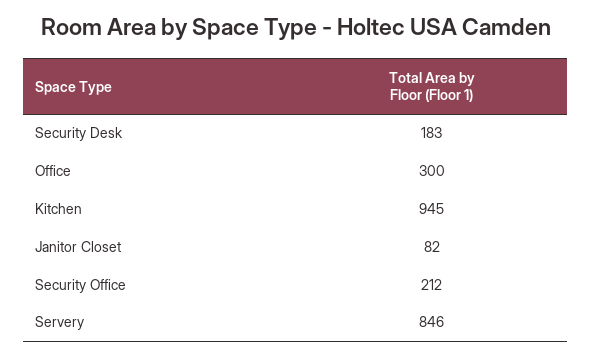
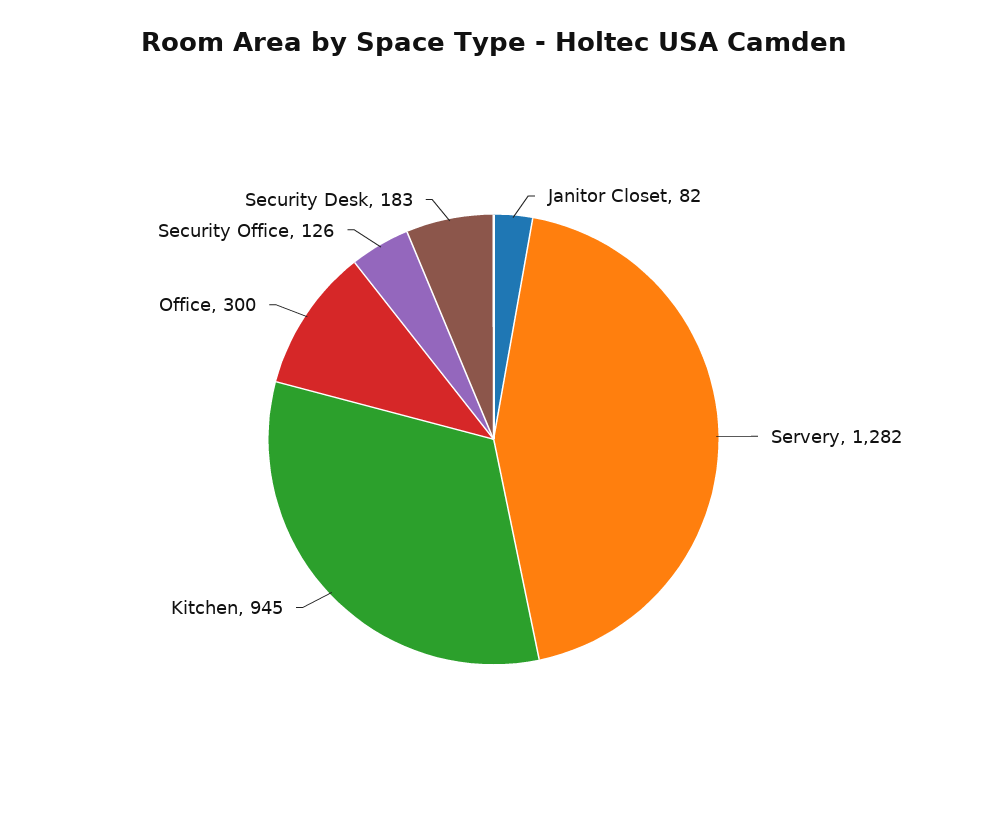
  {
    "Security Desk": 183,
    "Office": 300,
    "Kitchen": 945,
    "Janitor Closet": 82,
-   "Security Office": 212,
+   "Security Office": 126,
-   "Servery": 846
+   "Servery": 1282
  }

